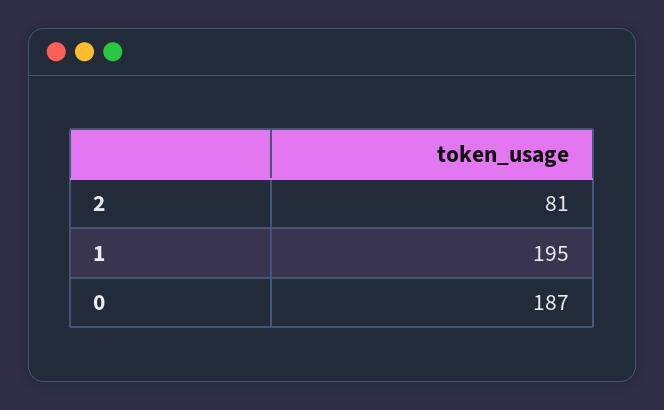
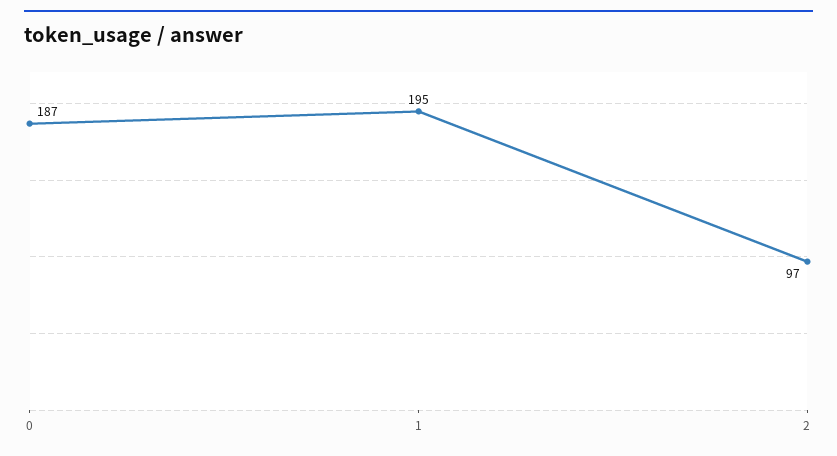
  {
-   "2": 81,
+   "2": 97,
    "1": 195,
    "0": 187
  }

